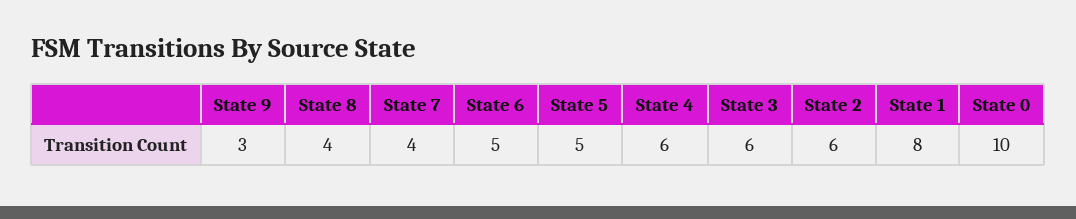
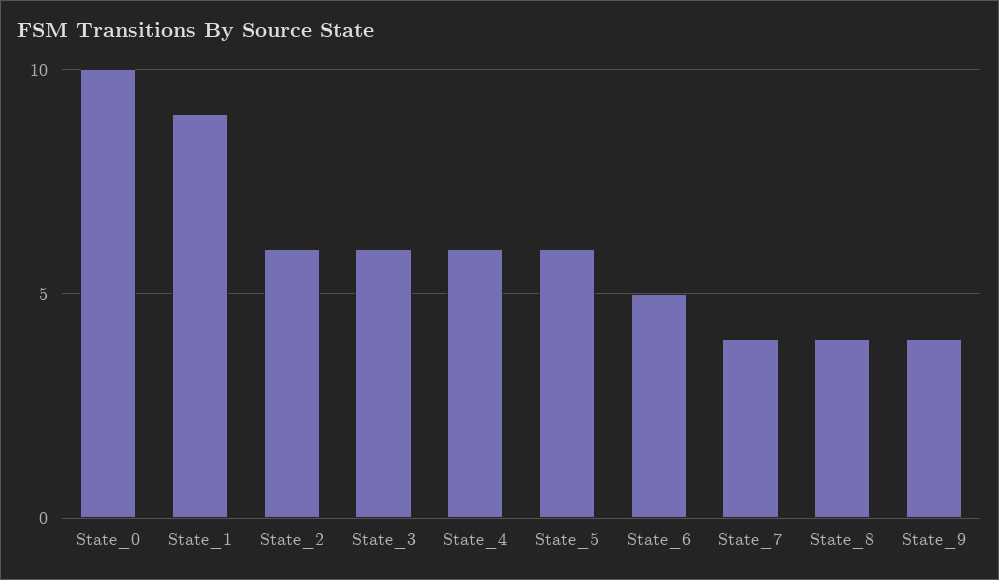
  {
-   "State 9": 3,
+   "State 9": 4,
    "State 8": 4,
    "State 7": 4,
    "State 6": 5,
-   "State 5": 5,
+   "State 5": 6,
    "State 4": 6,
    "State 3": 6,
    "State 2": 6,
-   "State 1": 8,
+   "State 1": 9,
    "State 0": 10
  }

